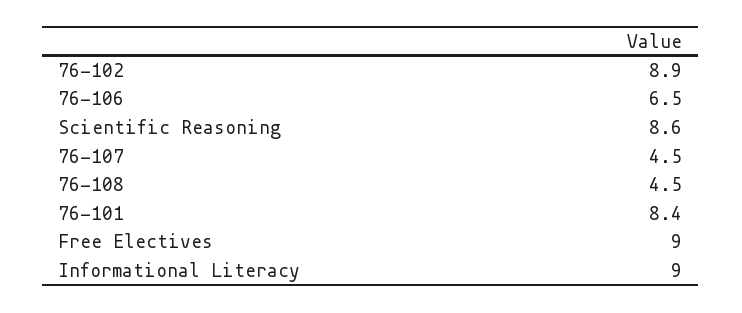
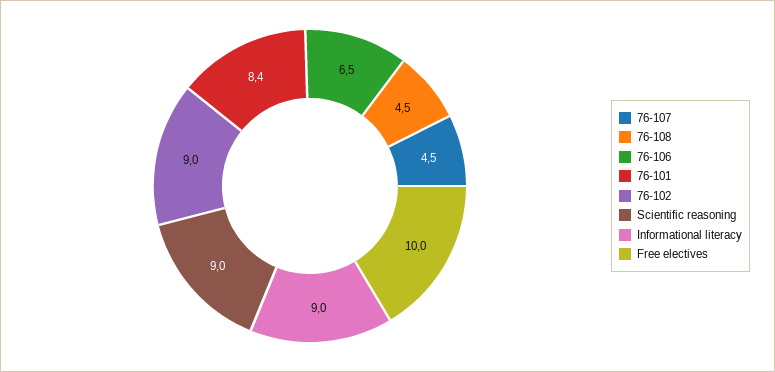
  {
-   "76-102": 8.9,
+   "76-102": 9,
    "76-106": 6.5,
-   "Scientific Reasoning": 8.6,
+   "Scientific Reasoning": 9,
    "76-107": 4.5,
    "76-108": 4.5,
    "76-101": 8.4,
-   "Free Electives": 9,
+   "Free Electives": 10,
    "Informational Literacy": 9
  }

